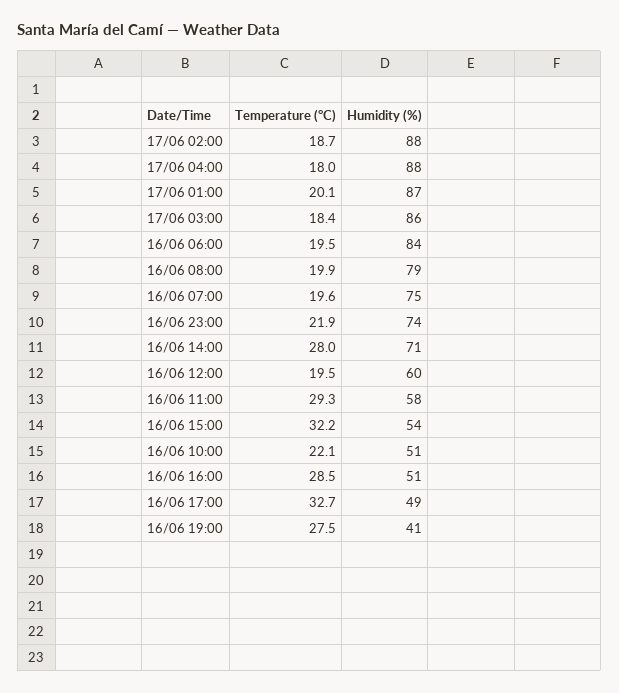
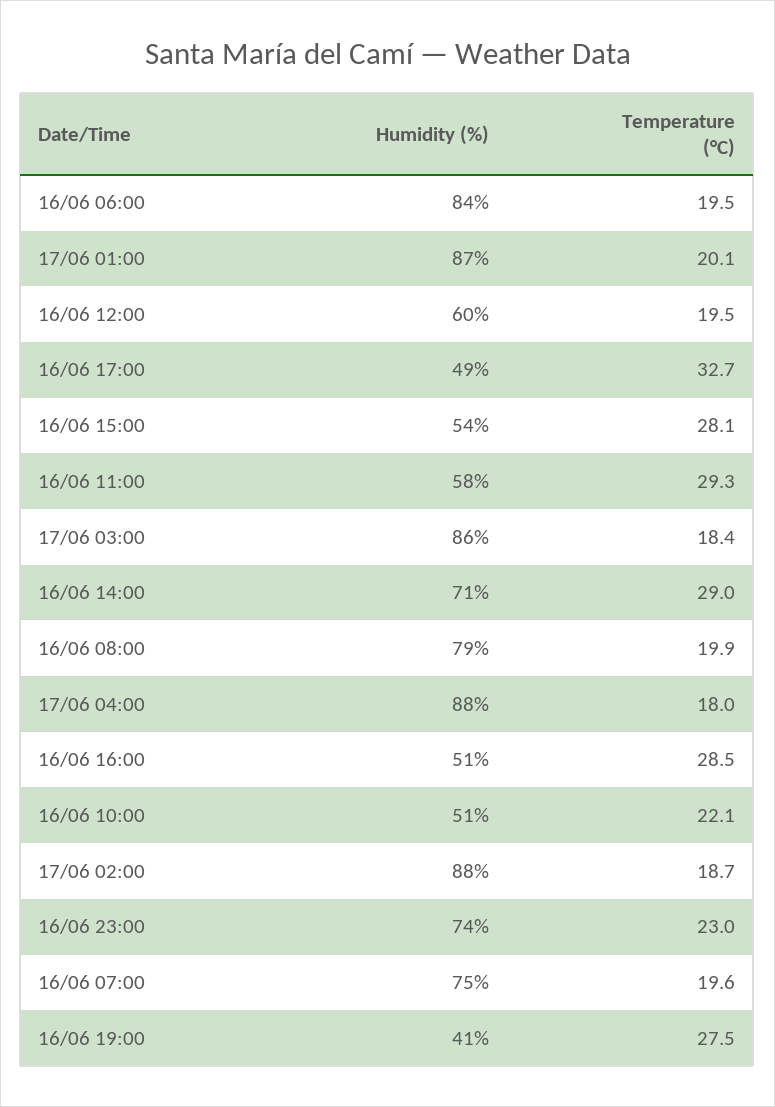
  {
    "Temperature (°C)": {
      "17/06 02:00": 18.7,
      "17/06 04:00": 18,
      "17/06 01:00": 20.1,
      "17/06 03:00": 18.4,
      "16/06 06:00": 19.5,
      "16/06 08:00": 19.9,
      "16/06 07:00": 19.6,
-     "16/06 23:00": 21.9,
+     "16/06 23:00": 23,
-     "16/06 14:00": 28,
+     "16/06 14:00": 29,
      "16/06 12:00": 19.5,
      "16/06 11:00": 29.3,
-     "16/06 15:00": 32.2,
+     "16/06 15:00": 28.1,
      "16/06 10:00": 22.1,
      "16/06 16:00": 28.5,
      "16/06 17:00": 32.7,
      "16/06 19:00": 27.5
    },
    "Humidity (%)": {
      "17/06 02:00": 88,
      "17/06 04:00": 88,
      "17/06 01:00": 87,
      "17/06 03:00": 86,
      "16/06 06:00": 84,
      "16/06 08:00": 79,
      "16/06 07:00": 75,
      "16/06 23:00": 74,
      "16/06 14:00": 71,
      "16/06 12:00": 60,
      "16/06 11:00": 58,
      "16/06 15:00": 54,
      "16/06 10:00": 51,
      "16/06 16:00": 51,
      "16/06 17:00": 49,
      "16/06 19:00": 41
    }
  }

